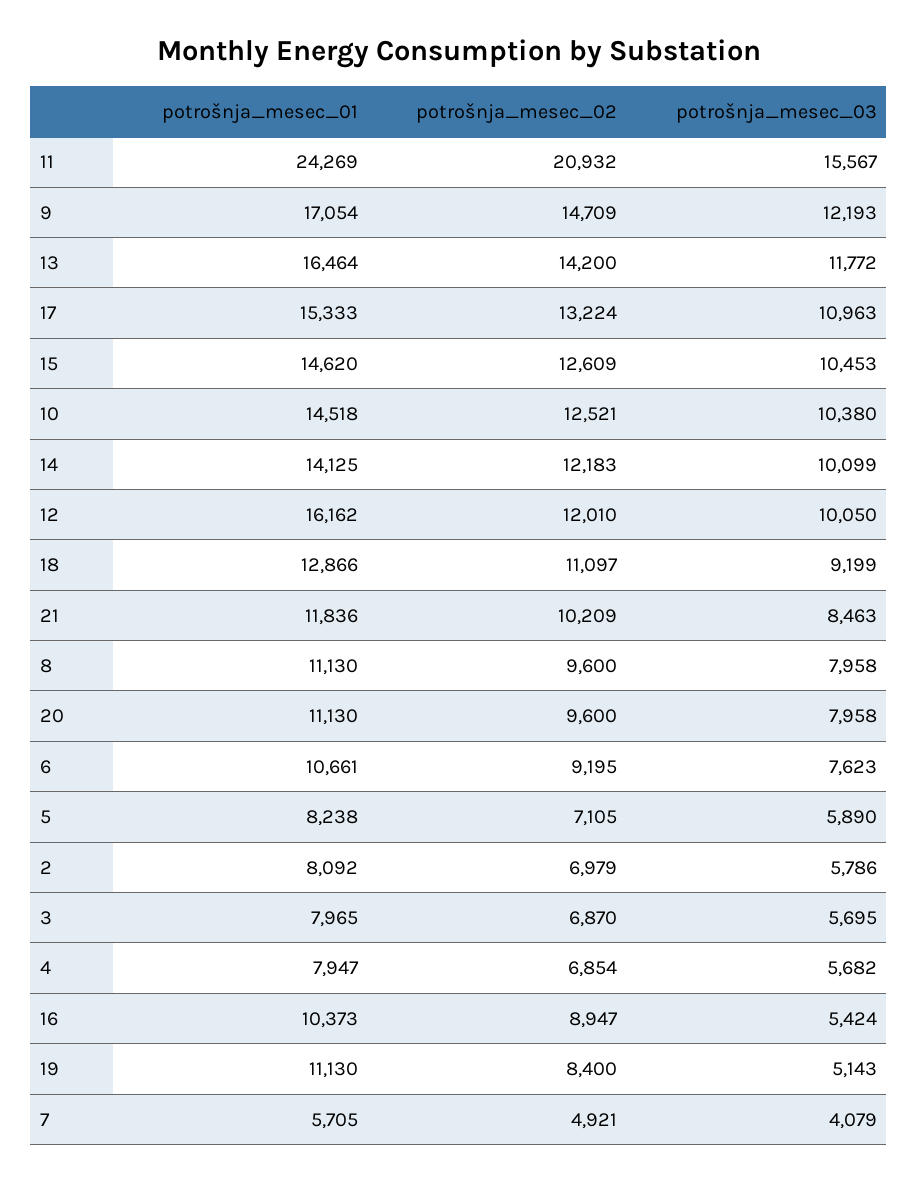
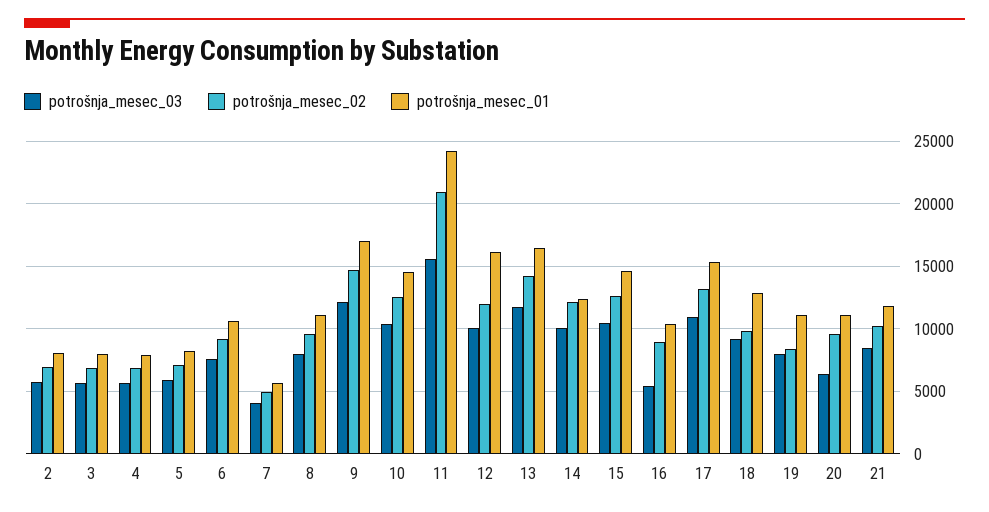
  {
    "potrošnja_mesec_01": {
      "11": 24269,
      "9": 17054,
      "13": 16464,
      "17": 15333,
      "15": 14620,
      "10": 14518,
-     "14": 14125,
+     "14": 12500,
      "12": 16162,
      "18": 12866,
      "21": 11836,
      "8": 11130,
      "20": 11130,
      "6": 10661,
      "5": 8238,
      "2": 8092,
      "3": 7965,
      "4": 7947,
      "16": 10373,
      "19": 11130,
      "7": 5705
    },
    "potrošnja_mesec_02": {
      "11": 20932,
      "9": 14709,
      "13": 14200,
      "17": 13224,
      "15": 12609,
      "10": 12521,
      "14": 12183,
      "12": 12010,
-     "18": 11097,
+     "18": 10000,
      "21": 10209,
      "8": 9600,
      "20": 9600,
      "6": 9195,
      "5": 7105,
      "2": 6979,
      "3": 6870,
      "4": 6854,
      "16": 8947,
      "19": 8400,
      "7": 4921
    },
    "potrošnja_mesec_03": {
      "11": 15567,
      "9": 12193,
      "13": 11772,
      "17": 10963,
      "15": 10453,
      "10": 10380,
      "14": 10099,
      "12": 10050,
      "18": 9199,
      "21": 8463,
      "8": 7958,
-     "20": 7958,
+     "20": 6500,
      "6": 7623,
      "5": 5890,
      "2": 5786,
      "3": 5695,
      "4": 5682,
      "16": 5424,
-     "19": 5143,
+     "19": 8000,
      "7": 4079
    }
  }

